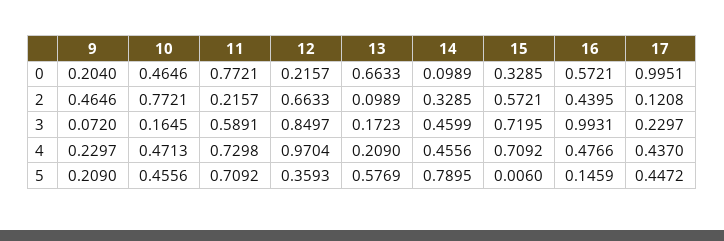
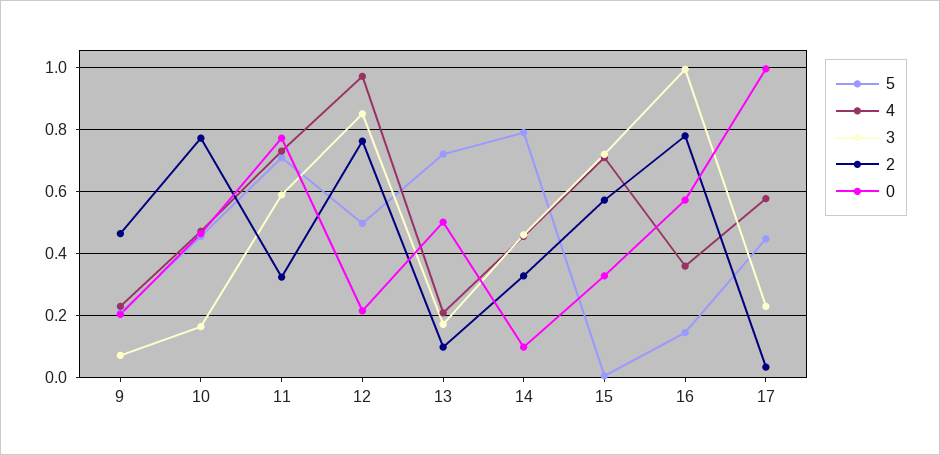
  {
    "0": {
      "9": 0.204,
      "10": 0.4646,
      "11": 0.7721,
      "12": 0.2157,
-     "13": 0.6633,
+     "13": 0.5,
      "14": 0.0989,
      "15": 0.3285,
      "16": 0.5721,
      "17": 0.9951
    },
    "2": {
      "9": 0.4646,
      "10": 0.7721,
-     "11": 0.2157,
+     "11": 0.32,
-     "12": 0.6633,
+     "12": 0.76,
      "13": 0.0989,
      "14": 0.3285,
      "15": 0.5721,
-     "16": 0.4395,
+     "16": 0.78,
-     "17": 0.1208
+     "17": 0.04
    },
    "3": {
      "9": 0.072,
      "10": 0.1645,
      "11": 0.5891,
      "12": 0.8497,
      "13": 0.1723,
      "14": 0.4599,
      "15": 0.7195,
      "16": 0.9931,
      "17": 0.2297
    },
    "4": {
      "9": 0.2297,
      "10": 0.4713,
      "11": 0.7298,
      "12": 0.9704,
      "13": 0.209,
      "14": 0.4556,
      "15": 0.7092,
-     "16": 0.4766,
+     "16": 0.36,
-     "17": 0.437
+     "17": 0.58
    },
    "5": {
      "9": 0.209,
      "10": 0.4556,
      "11": 0.7092,
-     "12": 0.3593,
+     "12": 0.5,
-     "13": 0.5769,
+     "13": 0.72,
      "14": 0.7895,
      "15": 0.006,
      "16": 0.1459,
      "17": 0.4472
    }
  }

